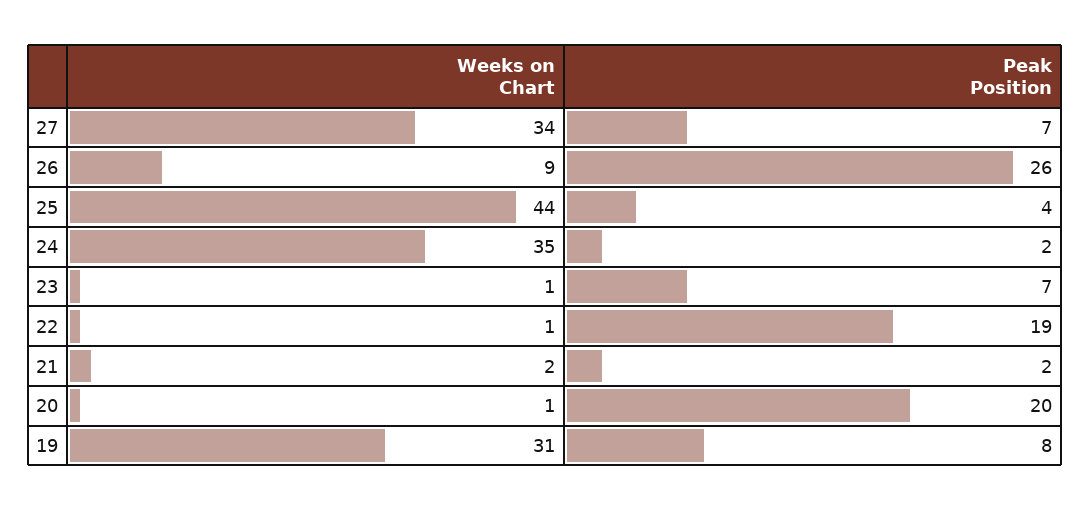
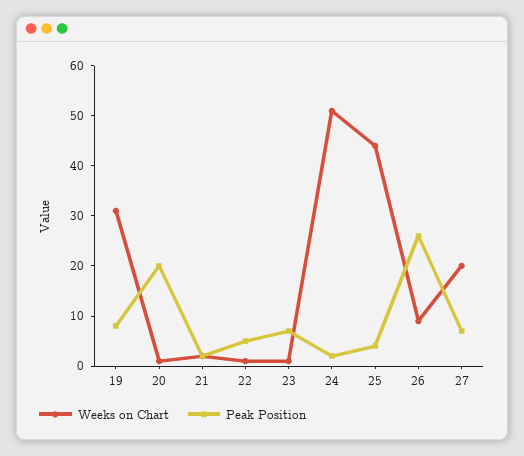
  {
    "Weeks on Chart": {
-     "27": 34,
+     "27": 20,
      "26": 9,
      "25": 44,
-     "24": 35,
+     "24": 50,
      "23": 1,
      "22": 1,
      "21": 2,
      "20": 1,
      "19": 31
    },
    "Peak Position": {
      "27": 7,
      "26": 26,
      "25": 4,
      "24": 2,
      "23": 7,
-     "22": 19,
+     "22": 5,
      "21": 2,
      "20": 20,
      "19": 8
    }
  }

